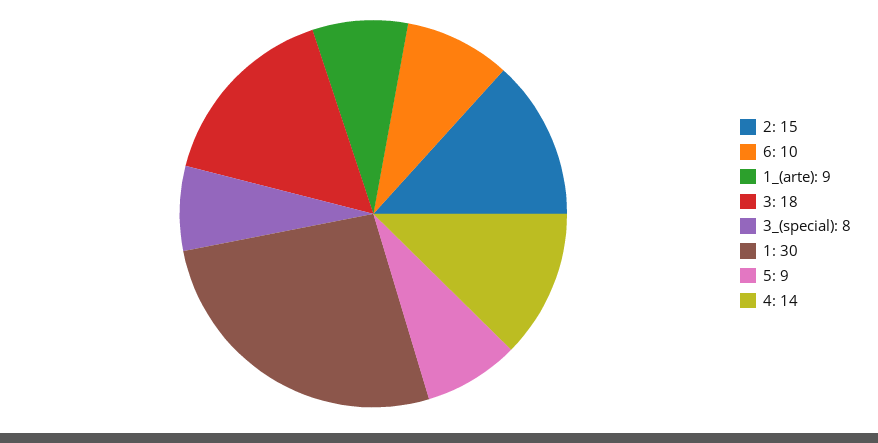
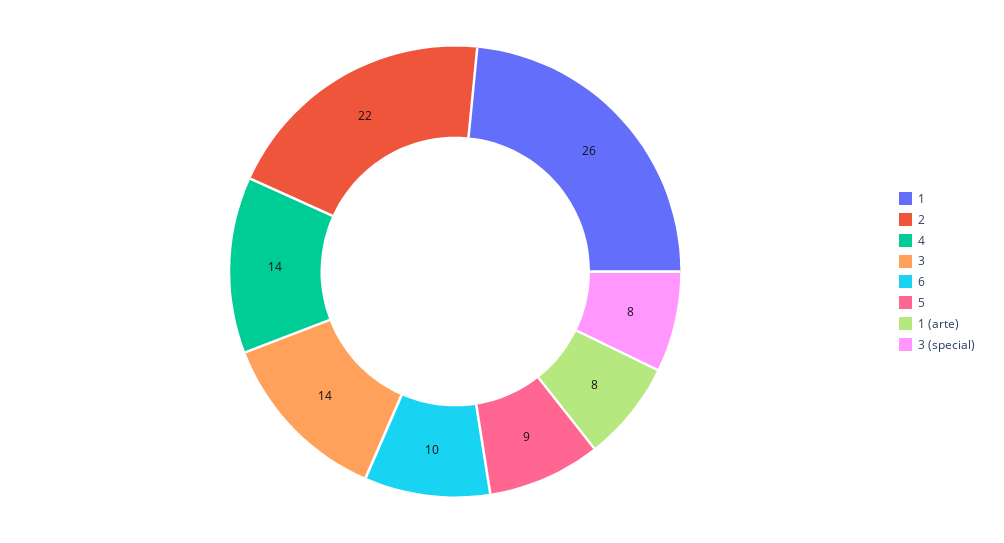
  {
-   "2": 15,
+   "2": 22,
    "6": 10,
-   "1_(arte)": 9,
+   "1_(arte)": 8,
-   "3": 18,
+   "3": 14,
    "3_(special)": 8,
-   "1": 30,
+   "1": 26,
    "5": 9,
    "4": 14
  }

